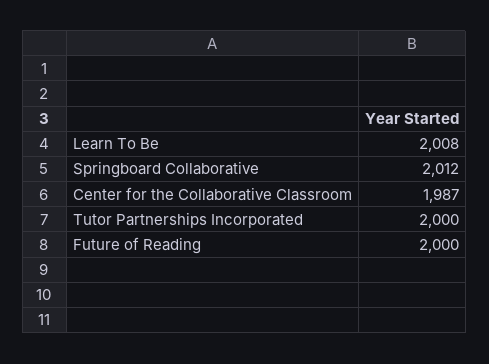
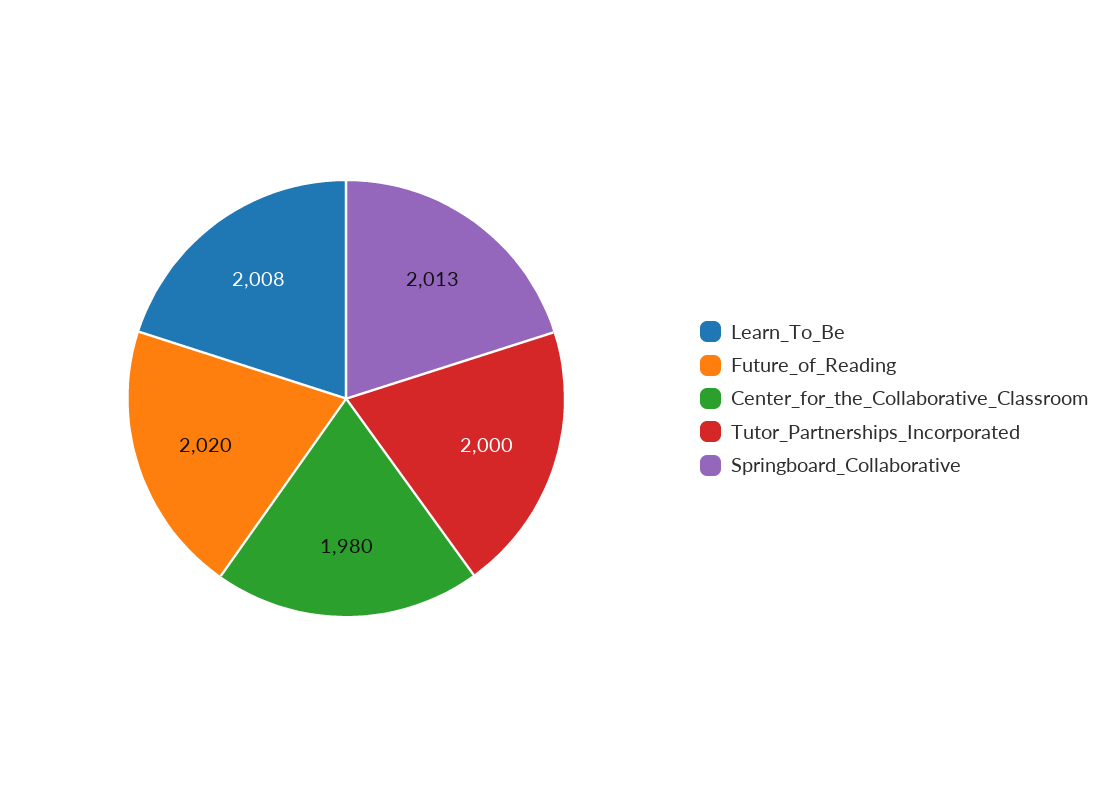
  {
    "Learn To Be": 2008,
-   "Springboard Collaborative": 2012,
+   "Springboard Collaborative": 2013,
-   "Center for the Collaborative Classroom": 1987,
+   "Center for the Collaborative Classroom": 1980,
    "Tutor Partnerships Incorporated": 2000,
-   "Future of Reading": 2000
+   "Future of Reading": 2020
  }

